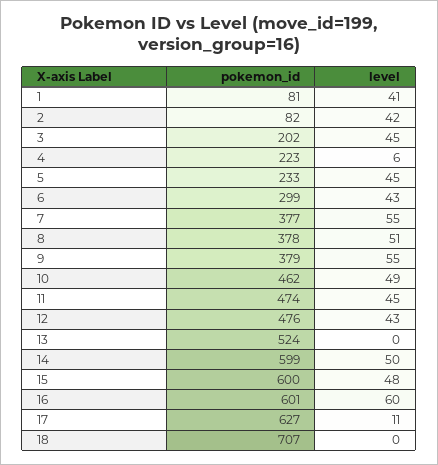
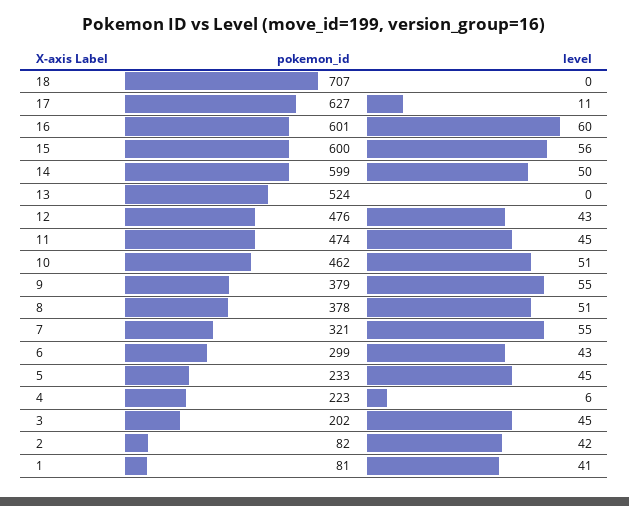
  {
    "pokemon_id": {
      "1": 81,
      "2": 82,
      "3": 202,
      "4": 223,
      "5": 233,
      "6": 299,
-     "7": 377,
+     "7": 321,
      "8": 378,
      "9": 379,
      "10": 462,
      "11": 474,
      "12": 476,
      "13": 524,
      "14": 599,
      "15": 600,
      "16": 601,
      "17": 627,
      "18": 707
    },
    "level": {
      "1": 41,
      "2": 42,
      "3": 45,
      "4": 6,
      "5": 45,
      "6": 43,
      "7": 55,
      "8": 51,
      "9": 55,
-     "10": 49,
+     "10": 51,
      "11": 45,
      "12": 43,
      "13": 0,
      "14": 50,
-     "15": 48,
+     "15": 56,
      "16": 60,
      "17": 11,
      "18": 0
    }
  }

